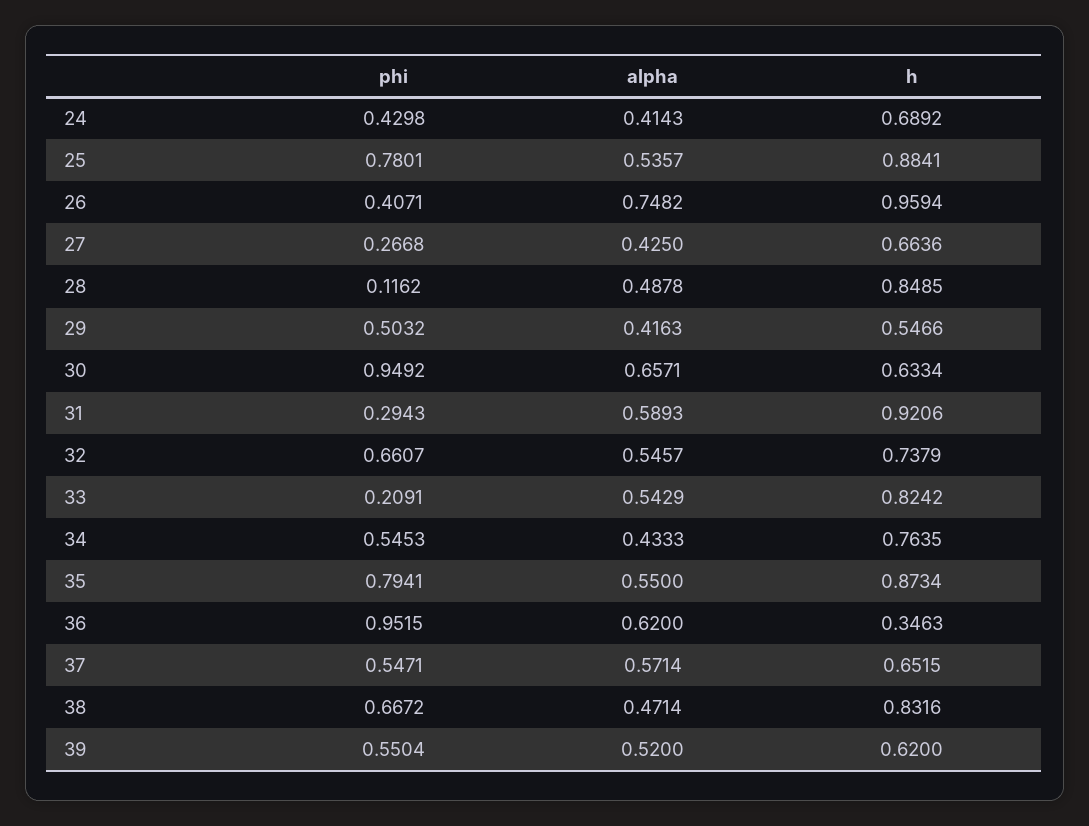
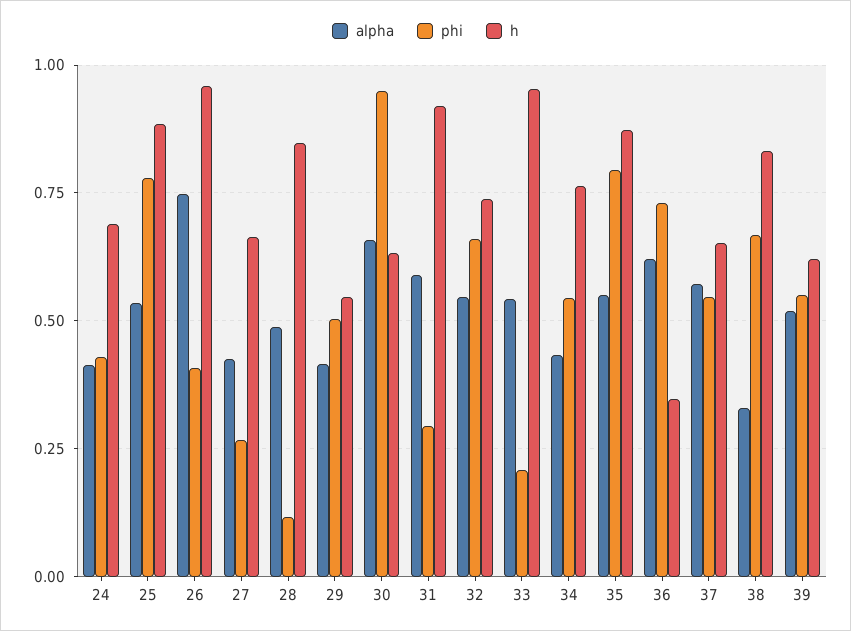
  {
    "phi": {
      "24": 0.4298,
      "25": 0.7801,
      "26": 0.4071,
      "27": 0.2668,
      "28": 0.1162,
      "29": 0.5032,
      "30": 0.9492,
      "31": 0.2943,
      "32": 0.6607,
      "33": 0.2091,
      "34": 0.5453,
      "35": 0.7941,
-     "36": 0.9515,
+     "36": 0.725,
      "37": 0.5471,
      "38": 0.6672,
      "39": 0.5504
    },
    "alpha": {
      "24": 0.4143,
      "25": 0.5357,
      "26": 0.7482,
      "27": 0.425,
      "28": 0.4878,
      "29": 0.4163,
      "30": 0.6571,
      "31": 0.5893,
      "32": 0.5457,
      "33": 0.5429,
      "34": 0.4333,
      "35": 0.55,
      "36": 0.62,
      "37": 0.5714,
-     "38": 0.4714,
+     "38": 0.325,
      "39": 0.52
    },
    "h": {
      "24": 0.6892,
      "25": 0.8841,
      "26": 0.9594,
      "27": 0.6636,
      "28": 0.8485,
      "29": 0.5466,
      "30": 0.6334,
      "31": 0.9206,
      "32": 0.7379,
-     "33": 0.8242,
+     "33": 0.95,
      "34": 0.7635,
      "35": 0.8734,
      "36": 0.3463,
      "37": 0.6515,
      "38": 0.8316,
      "39": 0.62
    }
  }

